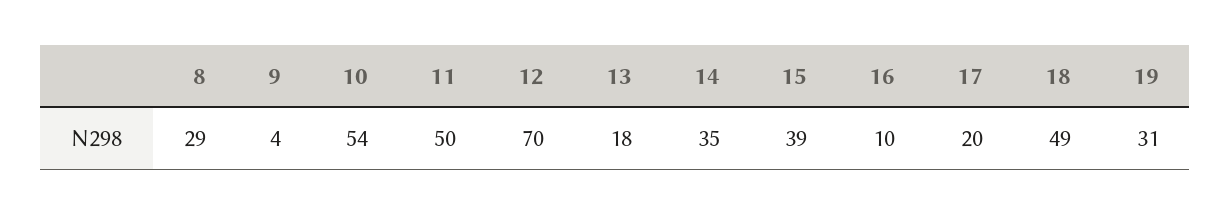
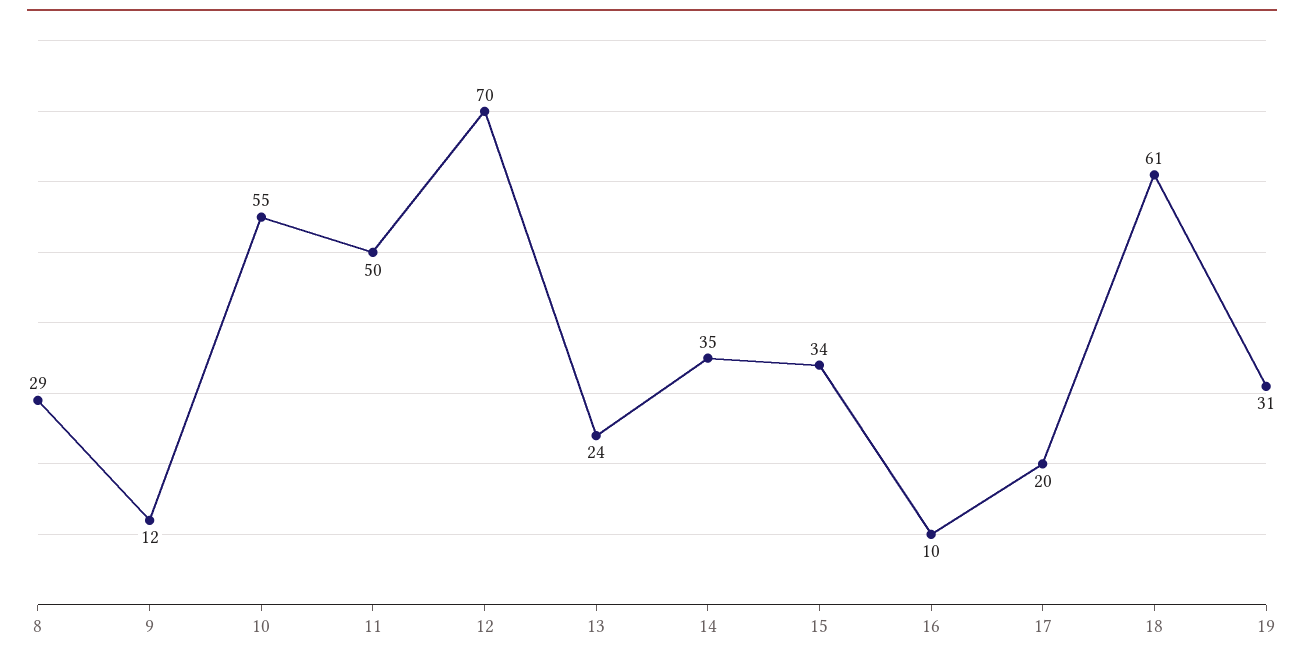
  {
    "8": 29,
-   "9": 4,
+   "9": 12,
-   "10": 54,
+   "10": 55,
    "11": 50,
    "12": 70,
-   "13": 18,
+   "13": 24,
    "14": 35,
-   "15": 39,
+   "15": 34,
    "16": 10,
    "17": 20,
-   "18": 49,
+   "18": 61,
    "19": 31
  }

